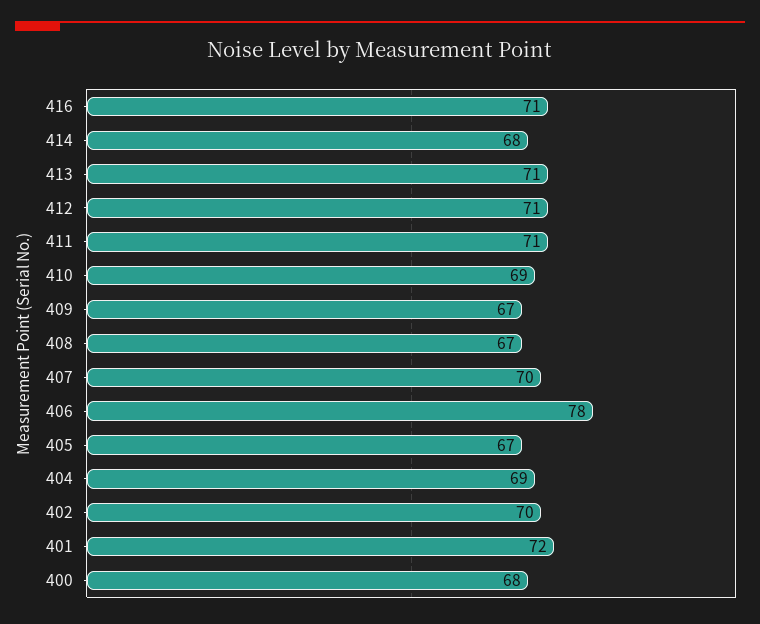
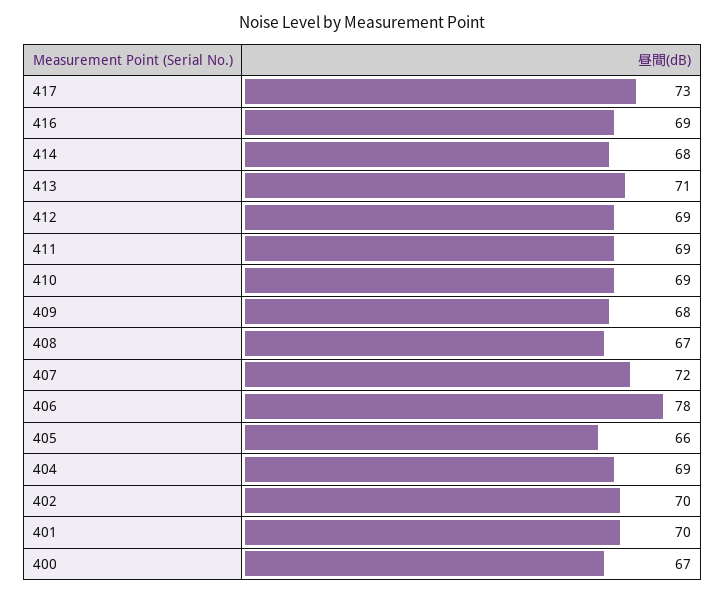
  {
-   "416": 71,
+   "416": 69,
    "414": 68,
    "413": 71,
-   "412": 71,
+   "412": 69,
-   "411": 71,
+   "411": 69,
    "410": 69,
-   "409": 67,
+   "409": 68,
    "408": 67,
-   "407": 70,
+   "407": 72,
    "406": 78,
-   "405": 67,
+   "405": 66,
    "404": 69,
    "402": 70,
-   "401": 72,
+   "401": 70,
-   "400": 68
+   "400": 67,
+   "417": 73
  }

